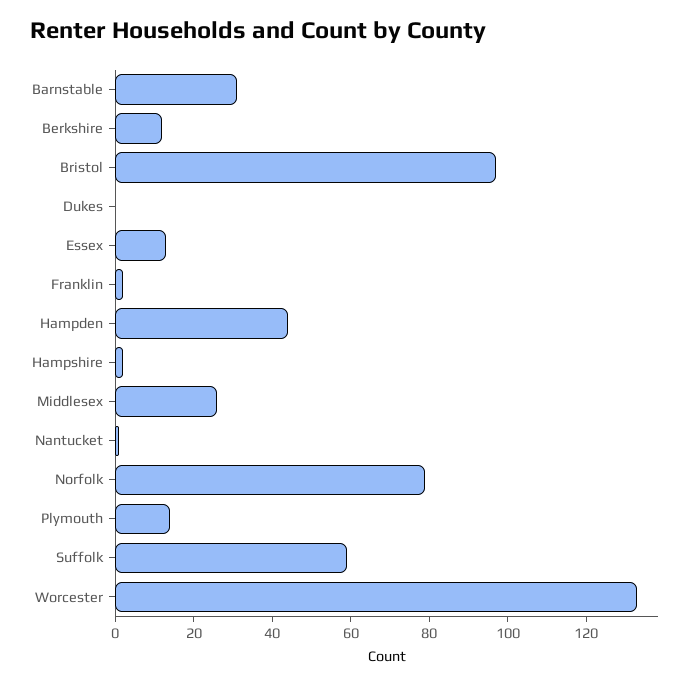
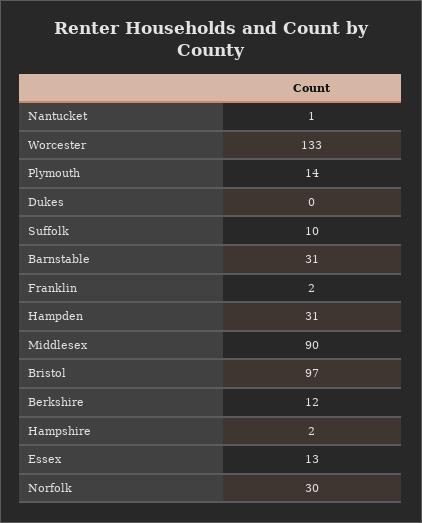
  {
    "Barnstable": 31,
    "Berkshire": 12,
    "Bristol": 97,
    "Dukes": 0,
    "Essex": 13,
    "Franklin": 2,
-   "Hampden": 45,
+   "Hampden": 31,
    "Hampshire": 2,
-   "Middlesex": 25,
+   "Middlesex": 90,
    "Nantucket": 1,
-   "Norfolk": 80,
+   "Norfolk": 30,
    "Plymouth": 14,
-   "Suffolk": 60,
+   "Suffolk": 10,
    "Worcester": 133
  }

